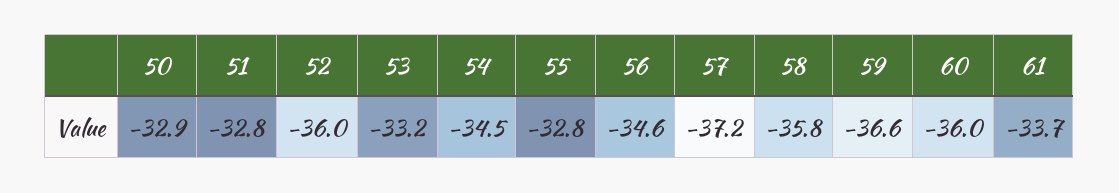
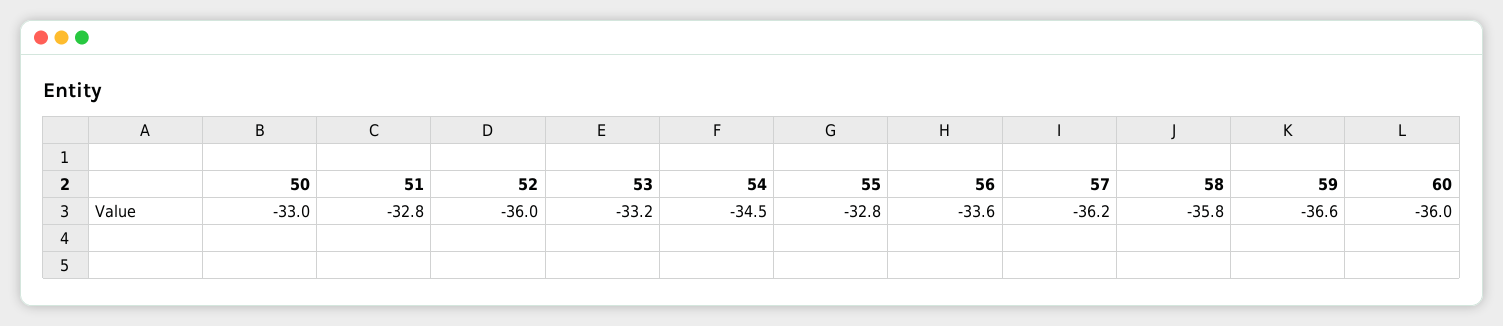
  {
-   "50": -32.9,
+   "50": -33,
    "51": -32.8,
    "52": -36,
    "53": -33.2,
    "54": -34.5,
    "55": -32.8,
-   "56": -34.6,
+   "56": -33.6,
-   "57": -37.2,
+   "57": -36.2,
    "58": -35.8,
    "59": -36.6,
-   "60": -36,
+   "60": -36
-   "61": -33.7
  }

